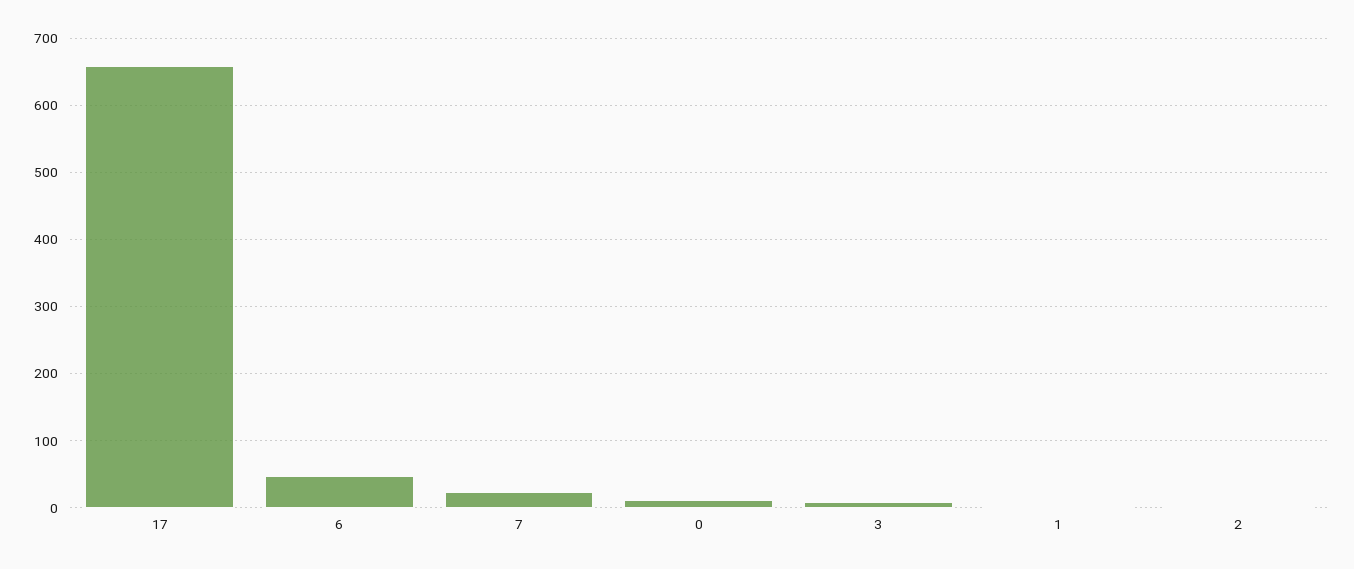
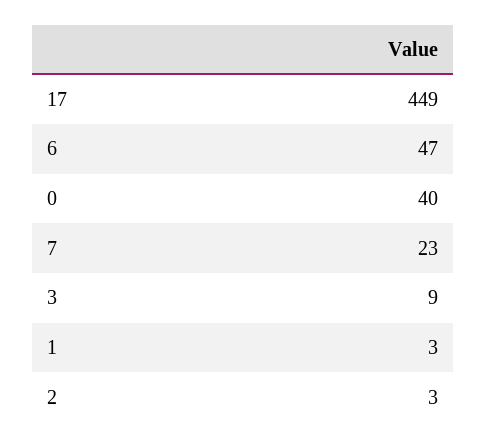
  {
-   "17": 660,
+   "17": 449,
    "6": 47,
    "7": 23,
-   "0": 10,
+   "0": 40,
    "3": 9,
    "1": 3,
    "2": 3
  }

